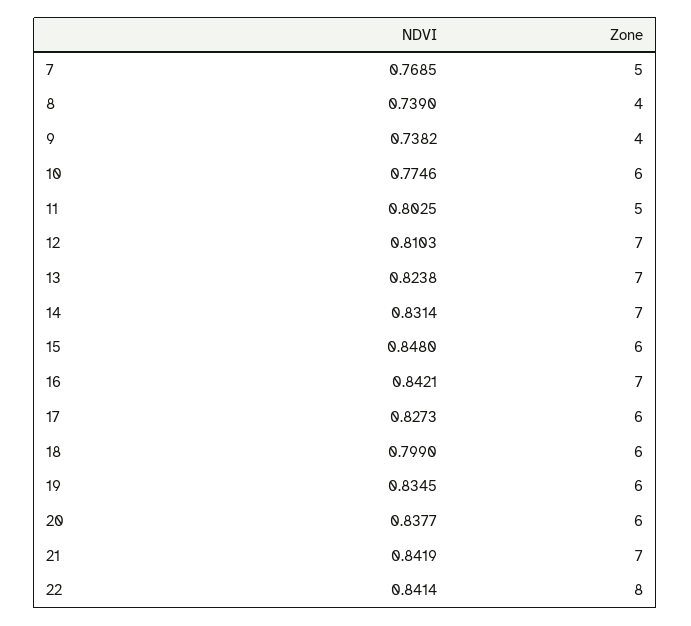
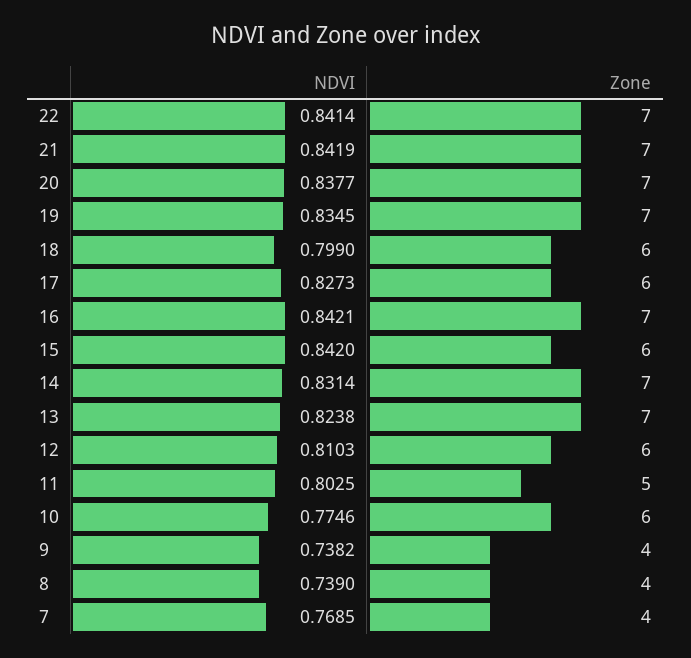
  {
    "NDVI": {
      "7": 0.7685,
      "8": 0.739,
      "9": 0.7382,
      "10": 0.7746,
      "11": 0.8025,
      "12": 0.8103,
      "13": 0.8238,
      "14": 0.8314,
-     "15": 0.848,
+     "15": 0.842,
      "16": 0.8421,
      "17": 0.8273,
      "18": 0.799,
      "19": 0.8345,
      "20": 0.8377,
      "21": 0.8419,
      "22": 0.8414
    },
    "Zone": {
-     "7": 5,
+     "7": 4,
      "8": 4,
      "9": 4,
      "10": 6,
      "11": 5,
-     "12": 7,
+     "12": 6,
      "13": 7,
      "14": 7,
      "15": 6,
      "16": 7,
      "17": 6,
      "18": 6,
-     "19": 6,
+     "19": 7,
-     "20": 6,
+     "20": 7,
      "21": 7,
-     "22": 8
+     "22": 7
    }
  }

